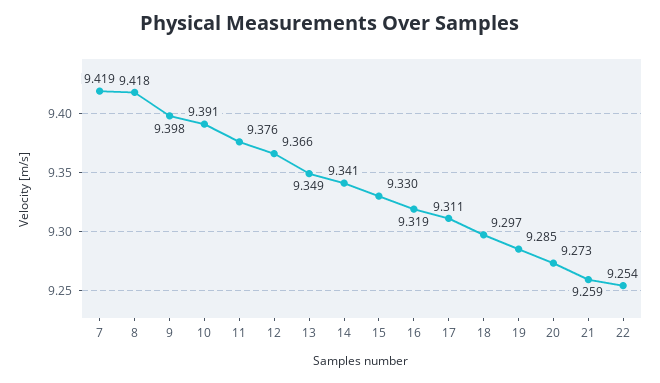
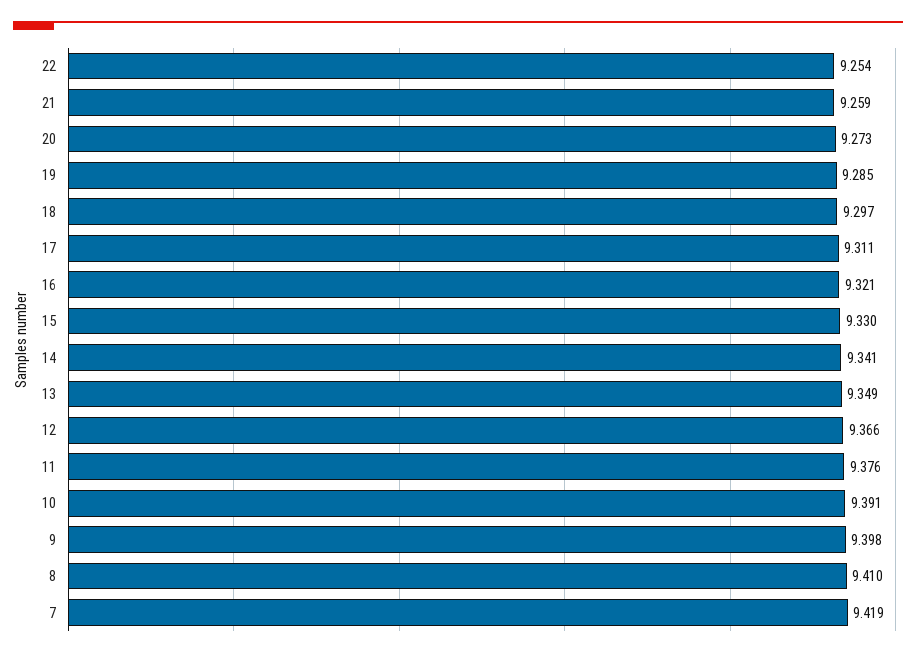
  {
    "7": 9.419,
-   "8": 9.418,
+   "8": 9.41,
    "9": 9.398,
    "10": 9.391,
    "11": 9.376,
    "12": 9.366,
    "13": 9.349,
    "14": 9.341,
    "15": 9.33,
-   "16": 9.319,
+   "16": 9.321,
    "17": 9.311,
    "18": 9.297,
    "19": 9.285,
    "20": 9.273,
    "21": 9.259,
    "22": 9.254
  }

